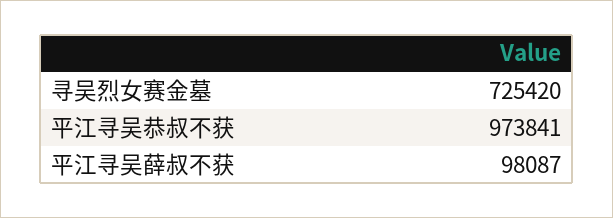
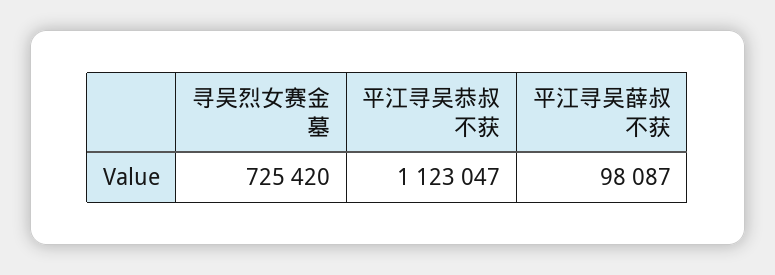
  {
    "寻吴烈女赛金墓": 725420,
-   "平江寻吴恭叔不获": 973841,
+   "平江寻吴恭叔不获": 1123047,
    "平江寻吴薛叔不获": 98087
  }

